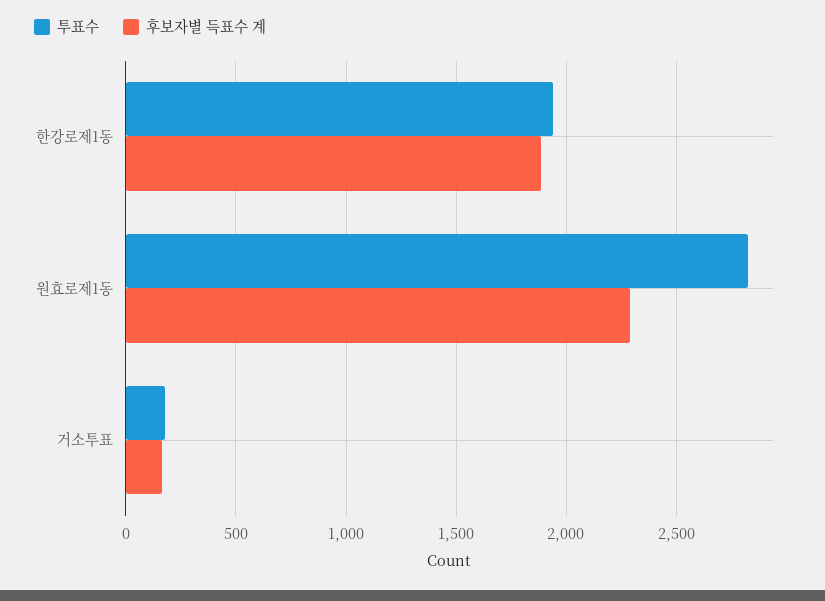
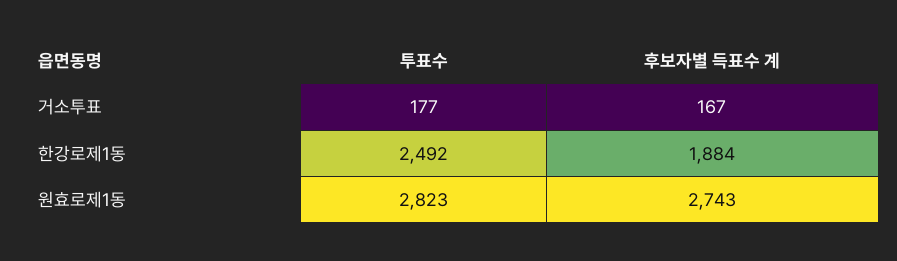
  {
    "투표수": {
-     "한강로제1동": 1950,
+     "한강로제1동": 2492,
      "원효로제1동": 2823,
      "거소투표": 177
    },
    "후보자별 득표수 계": {
      "한강로제1동": 1884,
-     "원효로제1동": 2300,
+     "원효로제1동": 2743,
      "거소투표": 167
    }
  }

